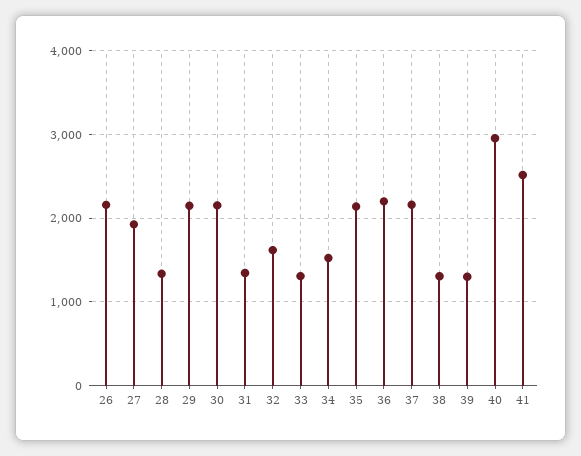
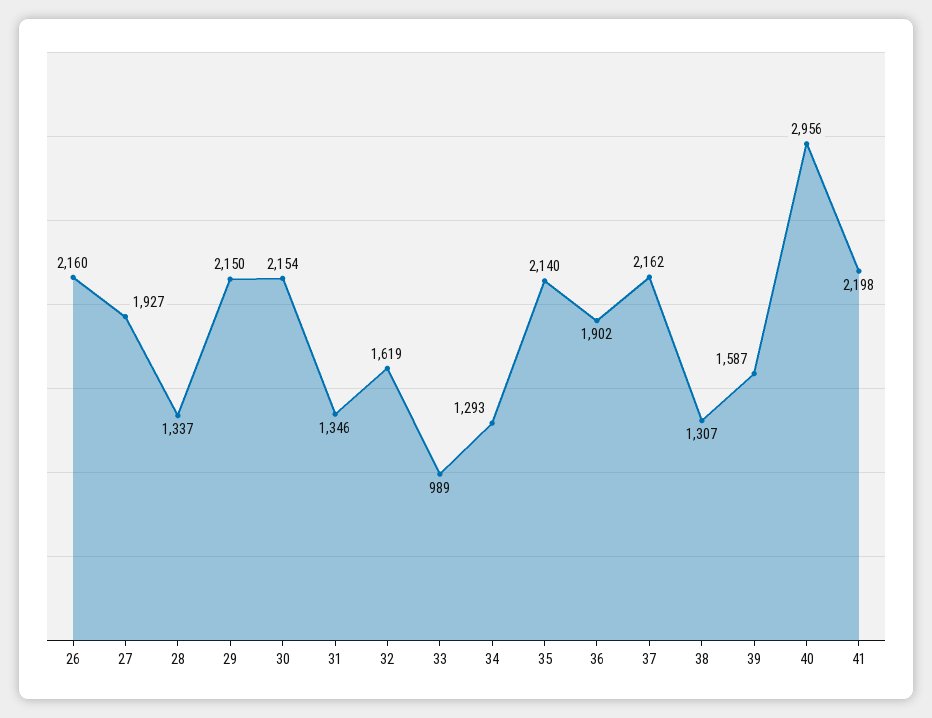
  {
    "26": 2160,
    "27": 1927,
    "28": 1337,
    "29": 2150,
    "30": 2154,
    "31": 1346,
    "32": 1619,
-   "33": 1300,
+   "33": 989,
-   "34": 1500,
+   "34": 1293,
    "35": 2140,
-   "36": 2200,
+   "36": 1902,
    "37": 2162,
    "38": 1307,
-   "39": 1300,
+   "39": 1587,
    "40": 2956,
-   "41": 2500
+   "41": 2198
  }

